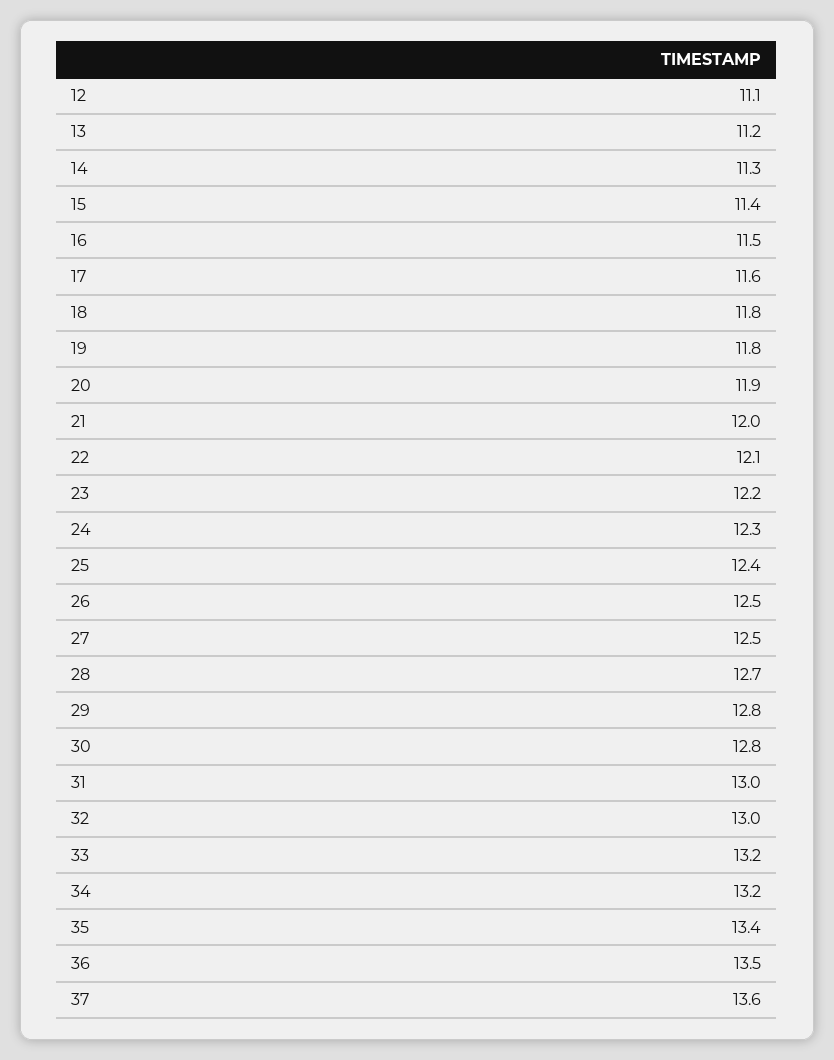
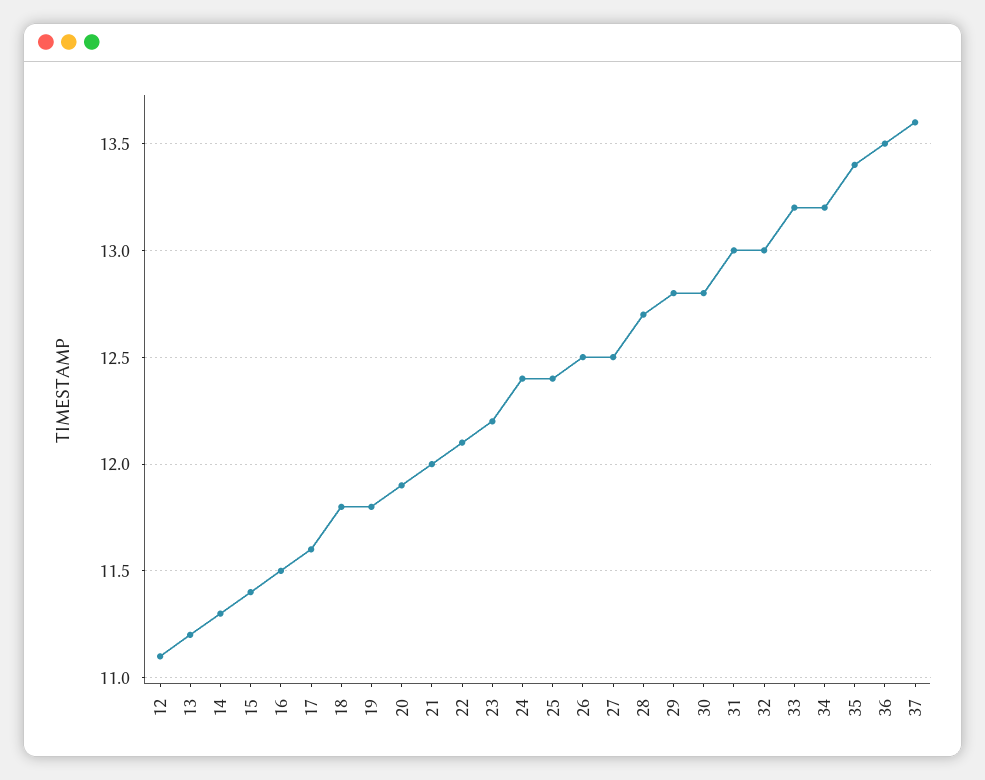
  {
    "12": 11.1,
    "13": 11.2,
    "14": 11.3,
    "15": 11.4,
    "16": 11.5,
    "17": 11.6,
    "18": 11.8,
    "19": 11.8,
    "20": 11.9,
    "21": 12,
    "22": 12.1,
    "23": 12.2,
-   "24": 12.3,
+   "24": 12.4,
    "25": 12.4,
    "26": 12.5,
    "27": 12.5,
    "28": 12.7,
    "29": 12.8,
    "30": 12.8,
    "31": 13,
    "32": 13,
    "33": 13.2,
    "34": 13.2,
    "35": 13.4,
    "36": 13.5,
    "37": 13.6
  }

